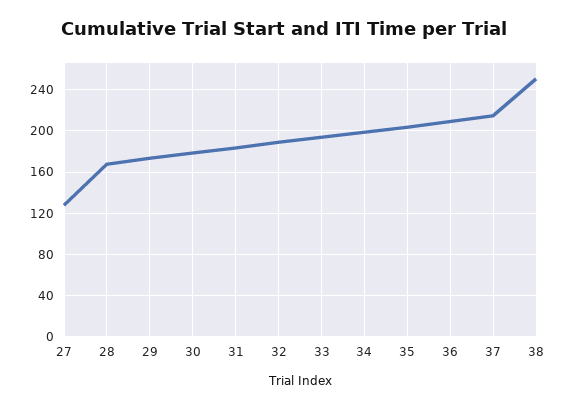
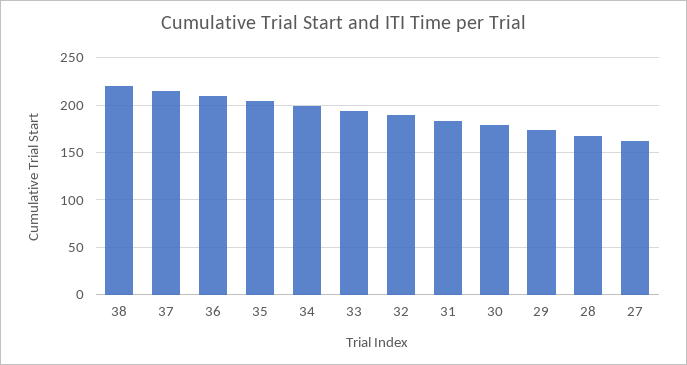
  {
-   "27": 130,
+   "27": 160,
    "28": 170,
    "29": 170,
    "30": 180,
    "31": 180,
    "32": 190,
    "33": 190,
    "34": 200,
    "35": 200,
    "36": 210,
    "37": 210,
-   "38": 250
+   "38": 220
  }

